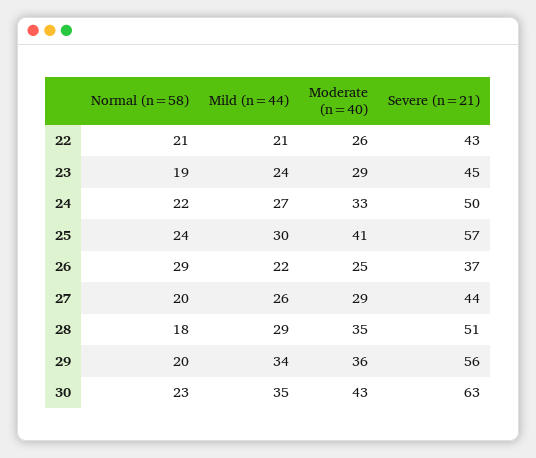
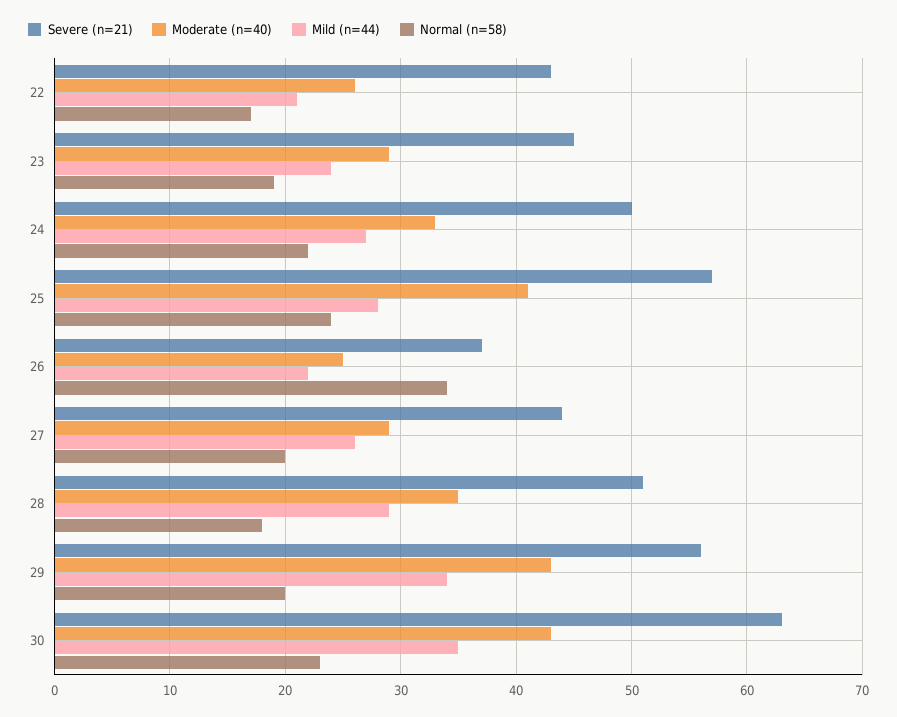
  {
    "Normal (n=58)": {
-     "22": 21,
+     "22": 17,
      "23": 19,
      "24": 22,
      "25": 24,
-     "26": 29,
+     "26": 34,
      "27": 20,
      "28": 18,
      "29": 20,
      "30": 23
    },
    "Mild (n=44)": {
      "22": 21,
      "23": 24,
      "24": 27,
-     "25": 30,
+     "25": 28,
      "26": 22,
      "27": 26,
      "28": 29,
      "29": 34,
      "30": 35
    },
    "Moderate (n=40)": {
      "22": 26,
      "23": 29,
      "24": 33,
      "25": 41,
      "26": 25,
      "27": 29,
      "28": 35,
-     "29": 36,
+     "29": 43,
      "30": 43
    },
    "Severe (n=21)": {
      "22": 43,
      "23": 45,
      "24": 50,
      "25": 57,
      "26": 37,
      "27": 44,
      "28": 51,
      "29": 56,
      "30": 63
    }
  }

